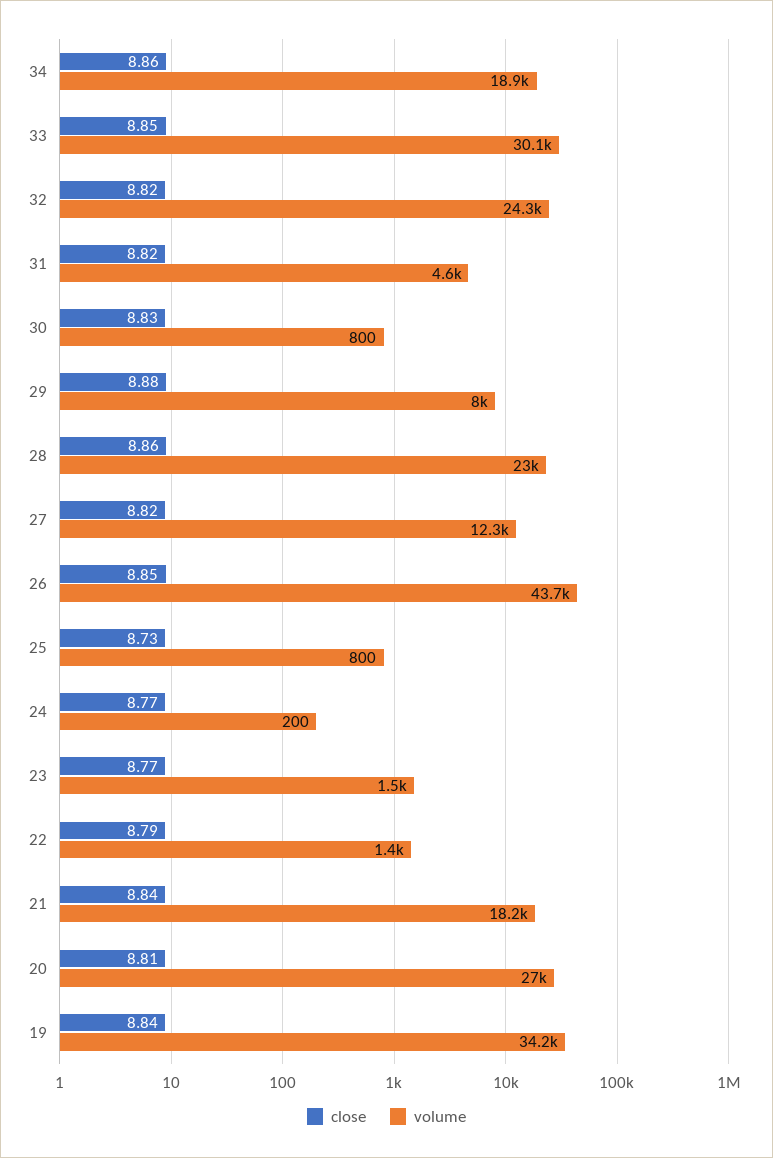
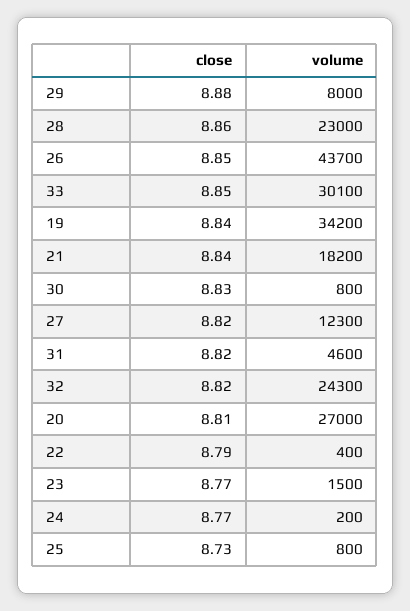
  {
    "close": {
-     "34": 8.86,
      "33": 8.85,
      "32": 8.82,
      "31": 8.82,
      "30": 8.83,
      "29": 8.88,
      "28": 8.86,
      "27": 8.82,
      "26": 8.85,
      "25": 8.73,
      "24": 8.77,
      "23": 8.77,
      "22": 8.79,
      "21": 8.84,
      "20": 8.81,
      "19": 8.84
    },
    "volume": {
-     "34": 18900,
      "33": 30100,
      "32": 24300,
      "31": 4600,
      "30": 800,
      "29": 8000,
      "28": 23000,
      "27": 12300,
      "26": 43700,
      "25": 800,
      "24": 200,
      "23": 1500,
-     "22": 1400,
+     "22": 400,
      "21": 18200,
      "20": 27000,
      "19": 34200
    }
  }

